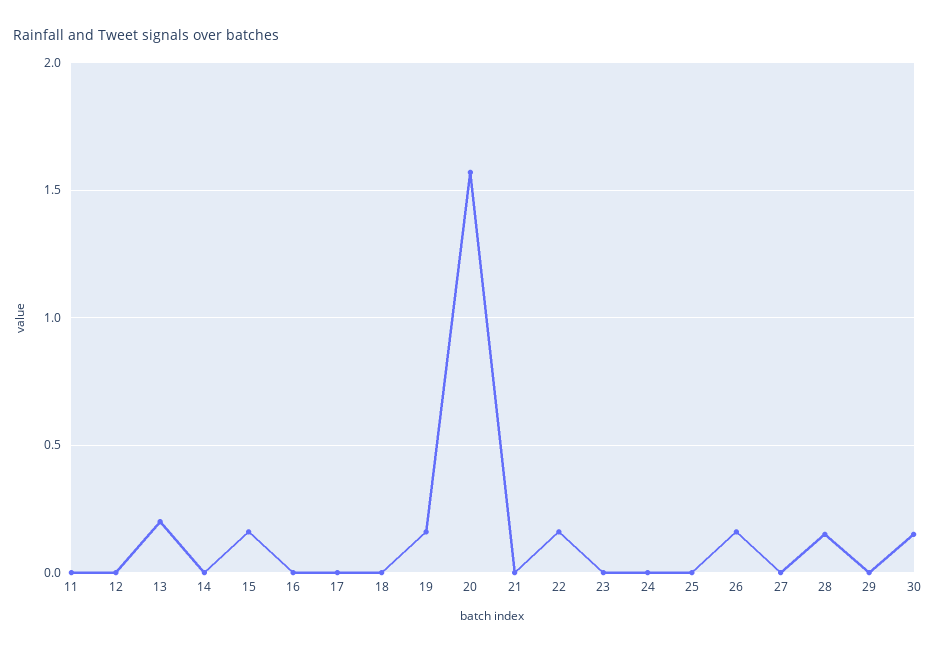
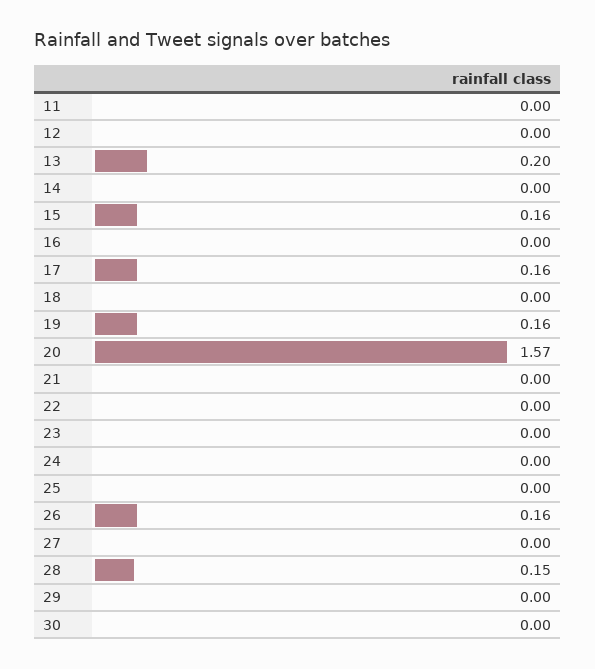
  {
    "11": 0,
    "12": 0,
    "13": 0.2,
    "14": 0,
    "15": 0.16,
    "16": 0,
-   "17": 0,
+   "17": 0.16,
    "18": 0,
    "19": 0.16,
    "20": 1.57,
    "21": 0,
-   "22": 0.15,
+   "22": 0,
    "23": 0,
    "24": 0,
    "25": 0,
    "26": 0.16,
    "27": 0,
    "28": 0.15,
    "29": 0,
-   "30": 0.15
+   "30": 0
  }

